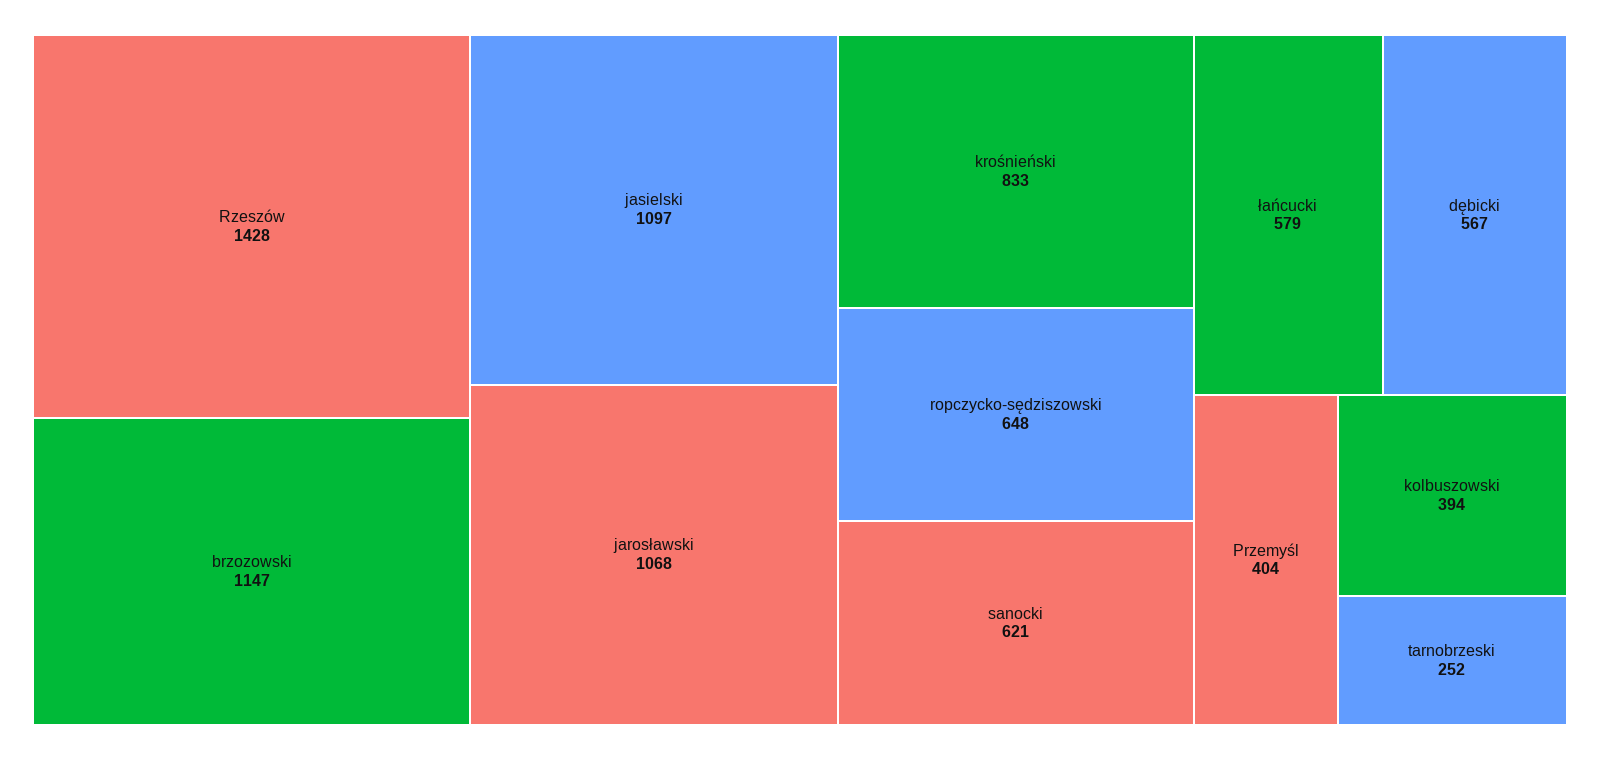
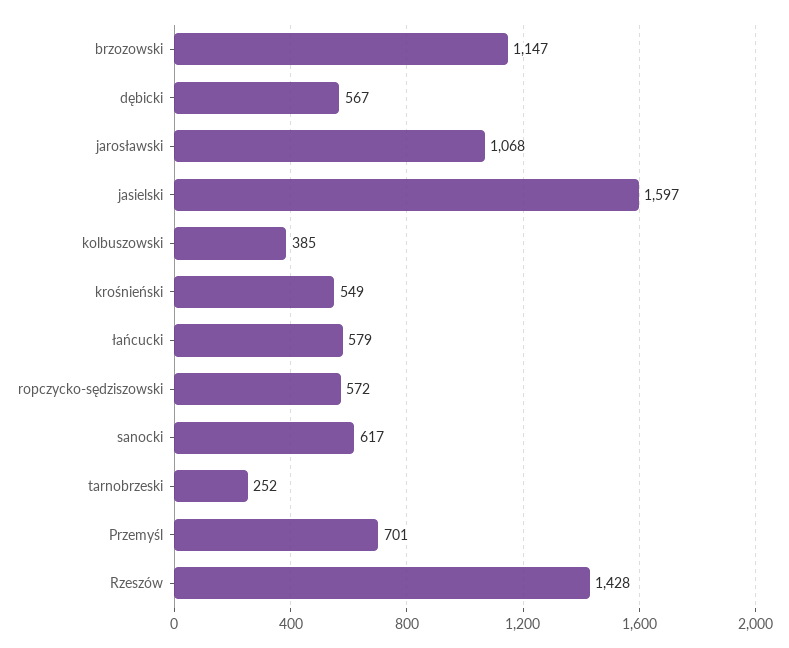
  {
    "Rzeszów": 1428,
    "brzozowski": 1147,
-   "jasielski": 1097,
+   "jasielski": 1597,
    "jarosławski": 1068,
-   "krośnieński": 833,
+   "krośnieński": 549,
-   "ropczycko-sędziszowski": 648,
+   "ropczycko-sędziszowski": 572,
-   "sanocki": 621,
+   "sanocki": 617,
    "łańcucki": 579,
    "dębicki": 567,
-   "Przemyśl": 404,
+   "Przemyśl": 701,
-   "kolbuszowski": 394,
+   "kolbuszowski": 385,
    "tarnobrzeski": 252
  }

